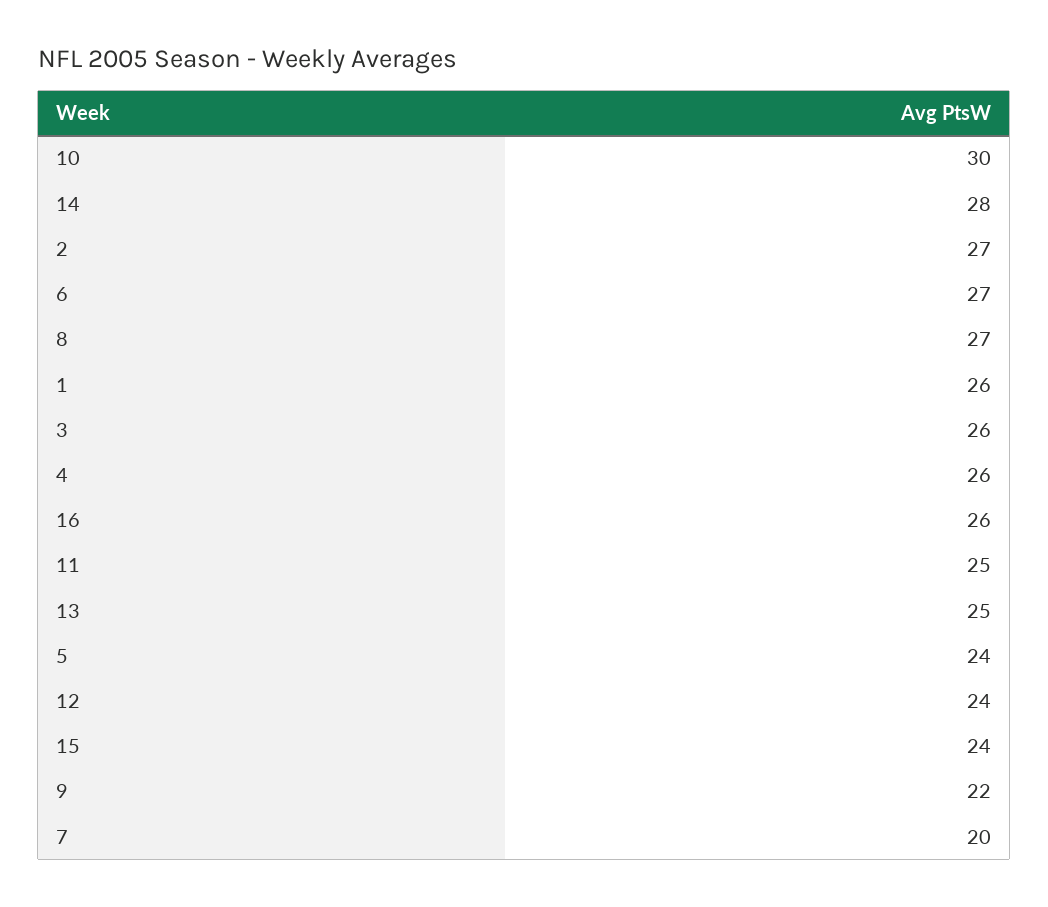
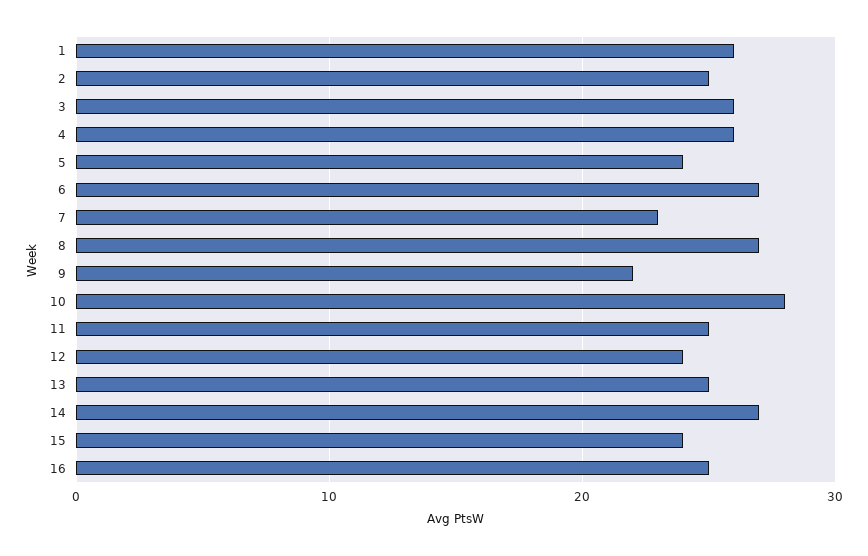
  {
-   "10": 30,
+   "10": 28,
-   "14": 28,
+   "14": 27,
-   "2": 27,
+   "2": 25,
    "6": 27,
    "8": 27,
    "1": 26,
    "3": 26,
    "4": 26,
-   "16": 26,
+   "16": 25,
    "11": 25,
    "13": 25,
    "5": 24,
    "12": 24,
    "15": 24,
    "9": 22,
-   "7": 20
+   "7": 23
  }

